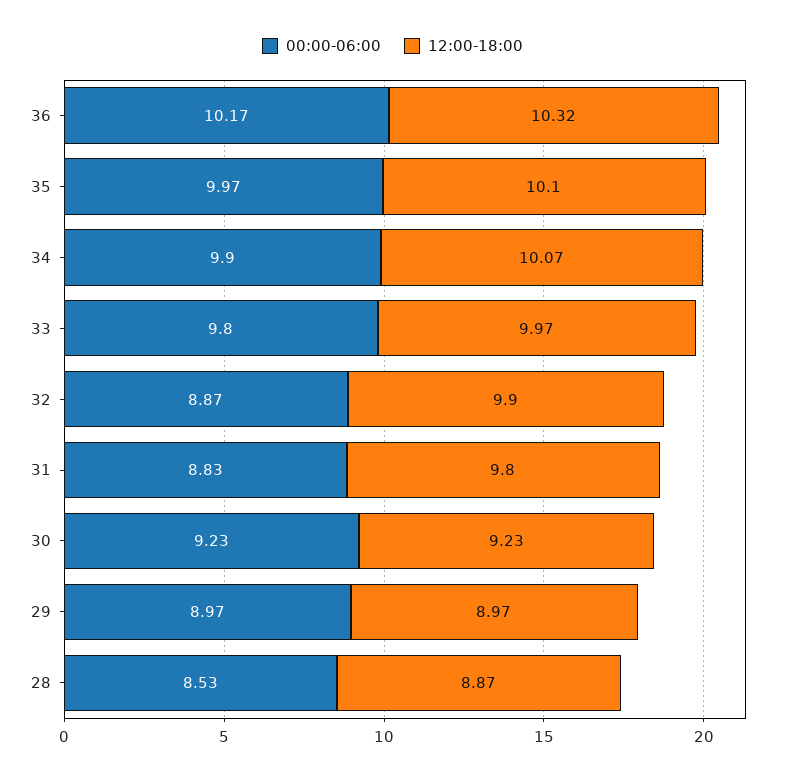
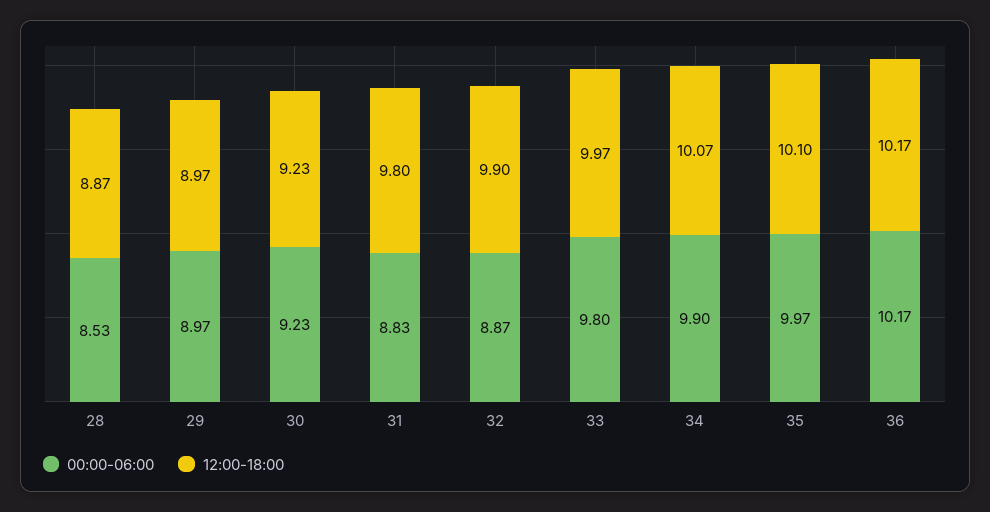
  {
    "00:00-06:00": {
      "36": 10.17,
      "35": 9.97,
      "34": 9.9,
      "33": 9.8,
      "32": 8.87,
      "31": 8.83,
      "30": 9.23,
      "29": 8.97,
      "28": 8.53
    },
    "12:00-18:00": {
-     "36": 10.32,
+     "36": 10.17,
      "35": 10.1,
      "34": 10.07,
      "33": 9.97,
      "32": 9.9,
      "31": 9.8,
      "30": 9.23,
      "29": 8.97,
      "28": 8.87
    }
  }

